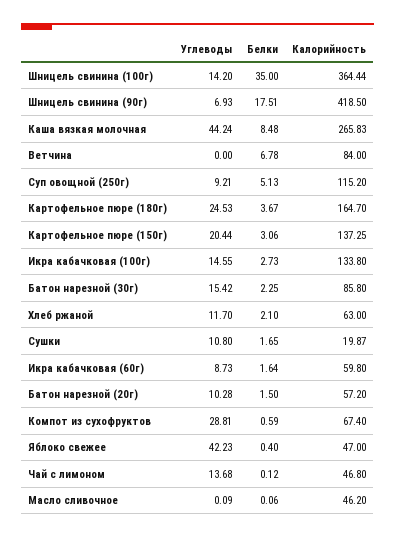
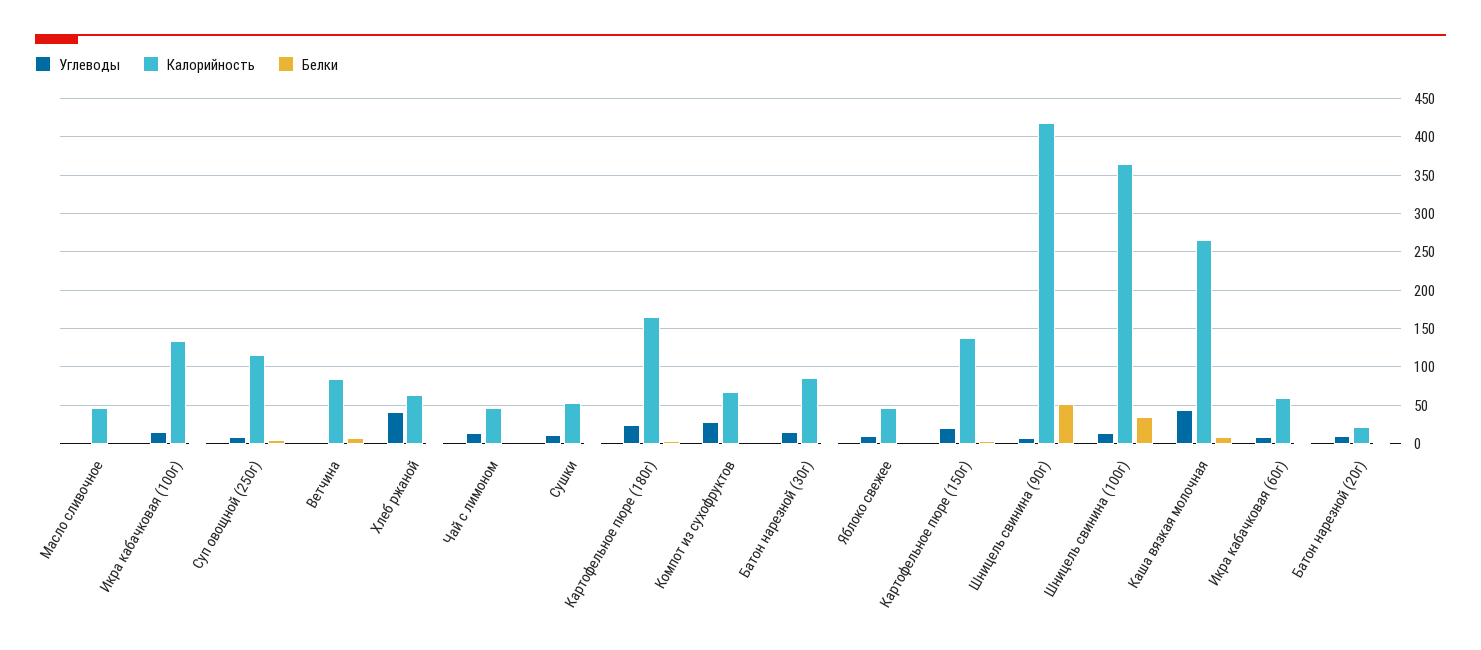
  {
    "Углеводы": {
      "Шницель свинина (100г)": 14.2,
      "Шницель свинина (90г)": 6.93,
      "Каша вязкая молочная": 44.24,
      "Ветчина": 0,
      "Суп овощной (250г)": 9.21,
      "Картофельное пюре (180г)": 24.53,
      "Картофельное пюре (150г)": 20.44,
      "Икра кабачковая (100г)": 14.55,
      "Батон нарезной (30г)": 15.42,
-     "Хлеб ржаной": 11.7,
+     "Хлеб ржаной": 40,
      "Сушки": 10.8,
      "Икра кабачковая (60г)": 8.73,
      "Батон нарезной (20г)": 10.28,
      "Компот из сухофруктов": 28.81,
-     "Яблоко свежее": 42.23,
+     "Яблоко свежее": 10,
      "Чай с лимоном": 13.68,
      "Масло сливочное": 0.09
    },
    "Белки": {
      "Шницель свинина (100г)": 35,
-     "Шницель свинина (90г)": 17.51,
+     "Шницель свинина (90г)": 50,
      "Каша вязкая молочная": 8.48,
      "Ветчина": 6.78,
      "Суп овощной (250г)": 5.13,
      "Картофельное пюре (180г)": 3.67,
      "Картофельное пюре (150г)": 3.06,
      "Икра кабачковая (100г)": 2.73,
      "Батон нарезной (30г)": 2.25,
      "Хлеб ржаной": 2.1,
      "Сушки": 1.65,
      "Икра кабачковая (60г)": 1.64,
      "Батон нарезной (20г)": 1.5,
      "Компот из сухофруктов": 0.59,
      "Яблоко свежее": 0.4,
      "Чай с лимоном": 0.12,
      "Масло сливочное": 0.06
    },
    "Калорийность": {
      "Шницель свинина (100г)": 364.44,
      "Шницель свинина (90г)": 418.5,
      "Каша вязкая молочная": 265.83,
      "Ветчина": 84,
      "Суп овощной (250г)": 115.2,
      "Картофельное пюре (180г)": 164.7,
      "Картофельное пюре (150г)": 137.25,
      "Икра кабачковая (100г)": 133.8,
      "Батон нарезной (30г)": 85.8,
      "Хлеб ржаной": 63,
-     "Сушки": 19.87,
+     "Сушки": 50,
      "Икра кабачковая (60г)": 59.8,
-     "Батон нарезной (20г)": 57.2,
+     "Батон нарезной (20г)": 20,
      "Компот из сухофруктов": 67.4,
      "Яблоко свежее": 47,
      "Чай с лимоном": 46.8,
      "Масло сливочное": 46.2
    }
  }

